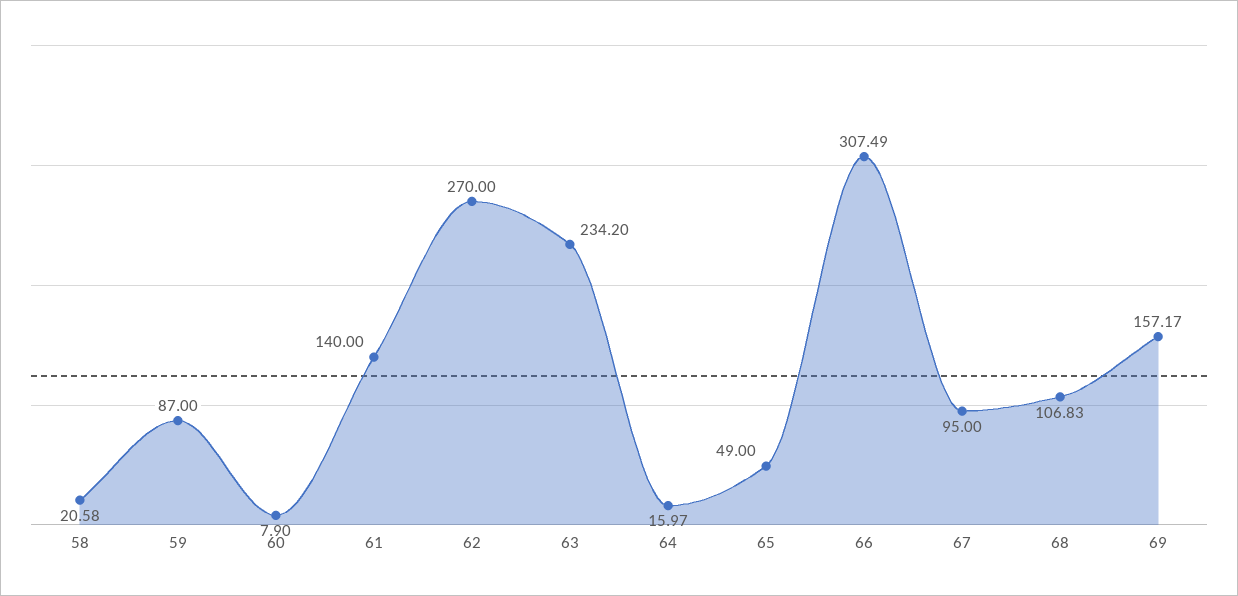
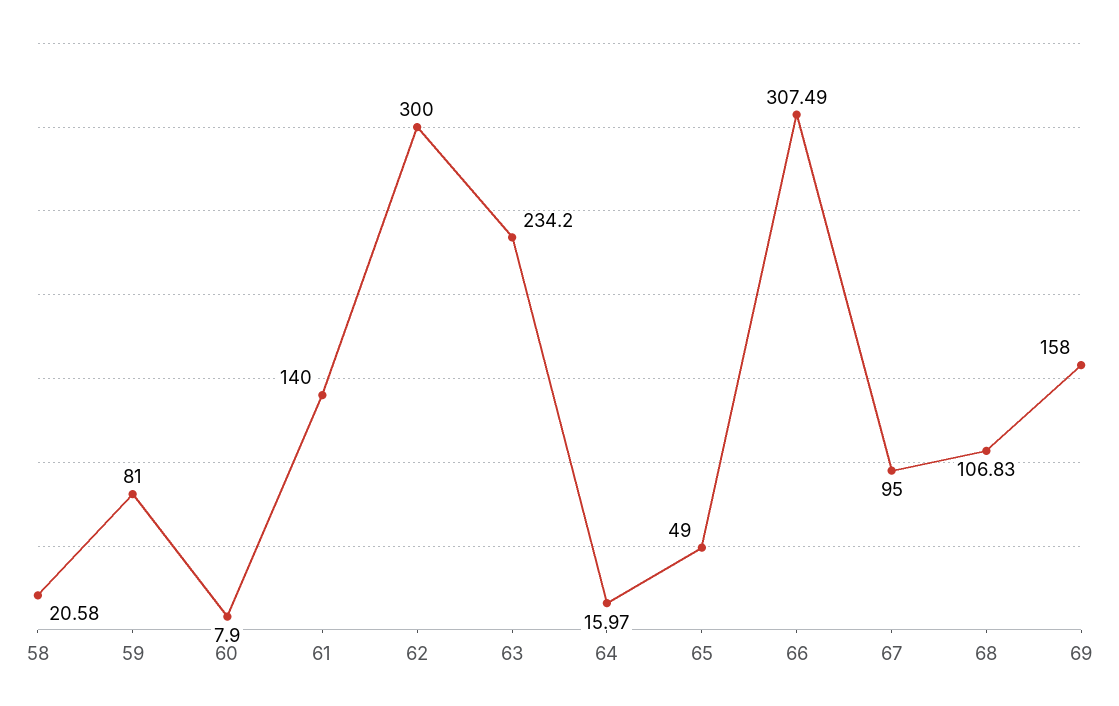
  {
    "58": 20.58,
-   "59": 87,
+   "59": 81,
    "60": 7.9,
    "61": 140,
-   "62": 270,
+   "62": 300,
    "63": 234.2,
    "64": 15.97,
    "65": 49,
    "66": 307.49,
    "67": 95,
    "68": 106.83,
-   "69": 157.17
+   "69": 158
  }

